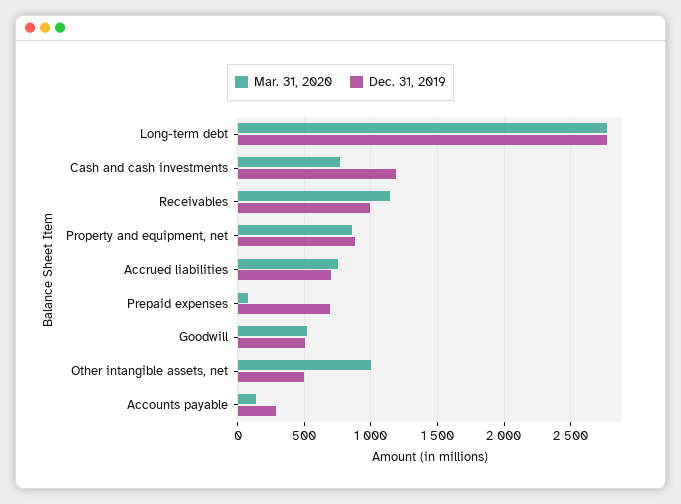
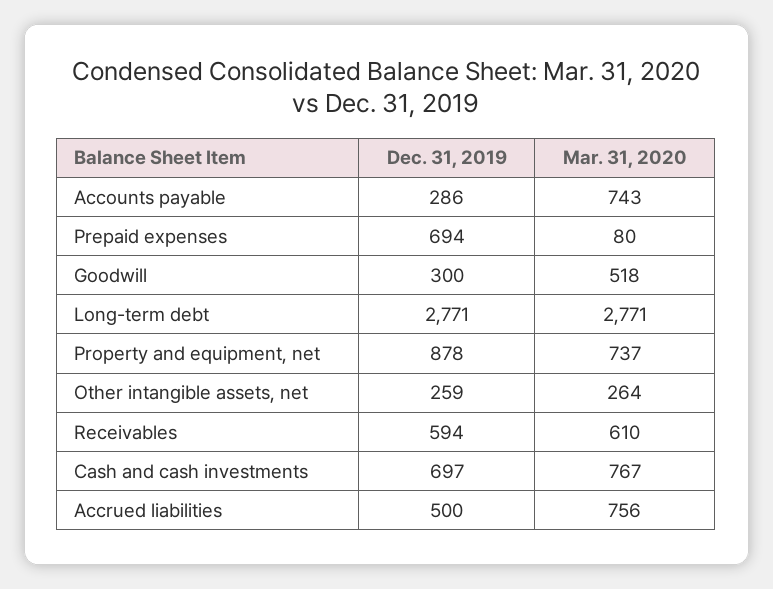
  {
    "Mar. 31, 2020": {
      "Long-term debt": 2771,
      "Cash and cash investments": 767,
-     "Receivables": 1150,
+     "Receivables": 610,
-     "Property and equipment, net": 850,
+     "Property and equipment, net": 737,
      "Accrued liabilities": 756,
      "Prepaid expenses": 80,
      "Goodwill": 518,
-     "Other intangible assets, net": 1000,
+     "Other intangible assets, net": 264,
-     "Accounts payable": 150
+     "Accounts payable": 743
    },
    "Dec. 31, 2019": {
      "Long-term debt": 2771,
-     "Cash and cash investments": 1200,
+     "Cash and cash investments": 697,
-     "Receivables": 1000,
+     "Receivables": 594,
      "Property and equipment, net": 878,
-     "Accrued liabilities": 700,
+     "Accrued liabilities": 500,
      "Prepaid expenses": 694,
-     "Goodwill": 500,
+     "Goodwill": 300,
-     "Other intangible assets, net": 500,
+     "Other intangible assets, net": 259,
      "Accounts payable": 286
    }
  }

